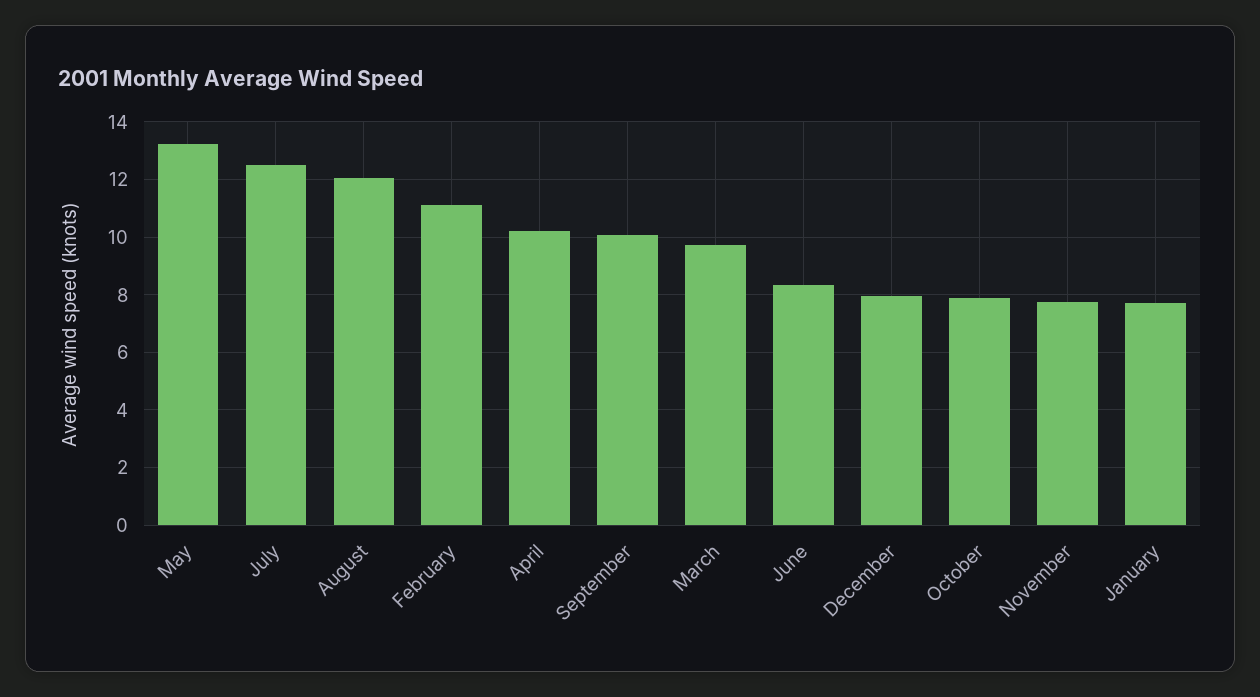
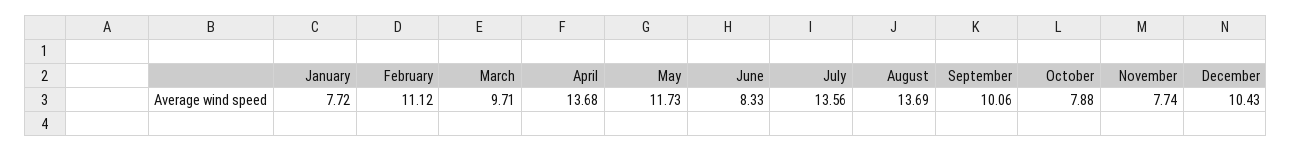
  {
-   "May": 13.25,
+   "May": 11.73,
-   "July": 12.5,
+   "July": 13.56,
-   "August": 12,
+   "August": 13.69,
    "February": 11.12,
-   "April": 10.25,
+   "April": 13.68,
    "September": 10.06,
    "March": 9.71,
    "June": 8.33,
-   "December": 8,
+   "December": 10.43,
    "October": 7.88,
    "November": 7.74,
    "January": 7.72
  }

